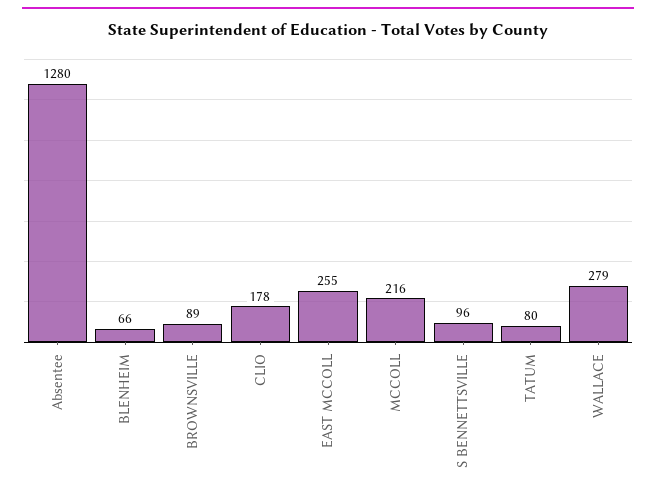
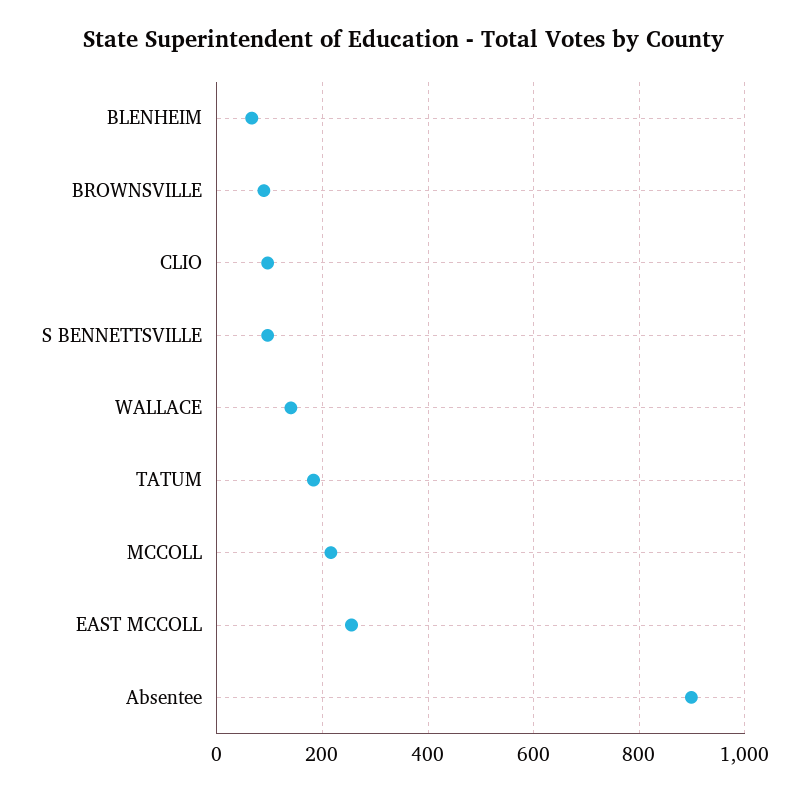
  {
-   "Absentee": 1280,
+   "Absentee": 900,
    "BLENHEIM": 66,
    "BROWNSVILLE": 89,
-   "CLIO": 178,
+   "CLIO": 100,
    "EAST MCCOLL": 255,
    "MCCOLL": 216,
    "S BENNETTSVILLE": 96,
-   "TATUM": 80,
+   "TATUM": 180,
-   "WALLACE": 279
+   "WALLACE": 140
  }

